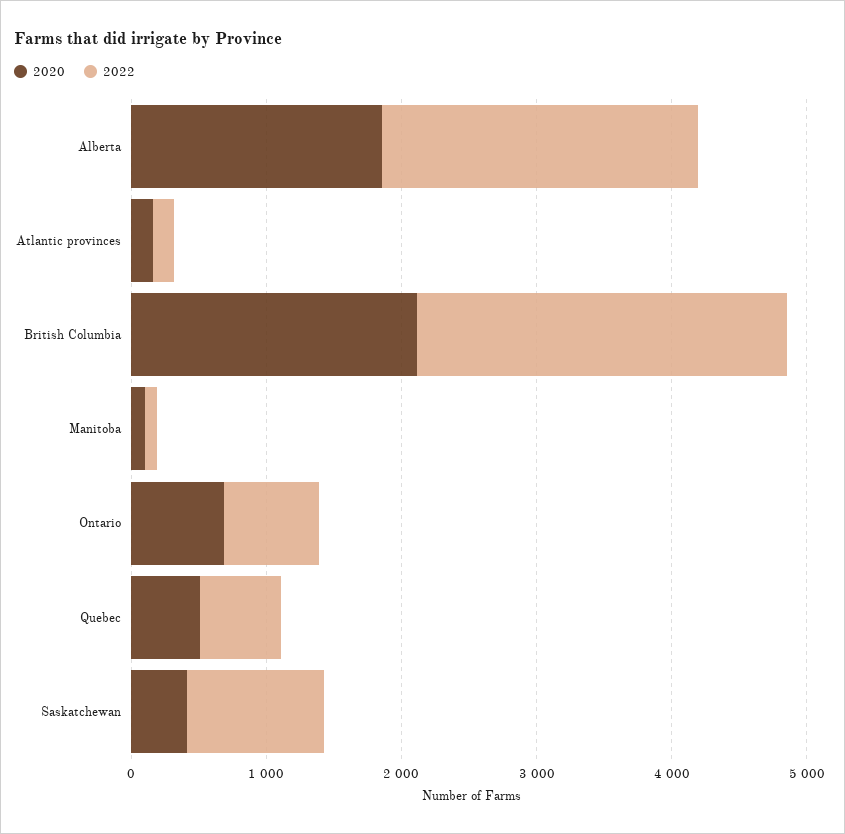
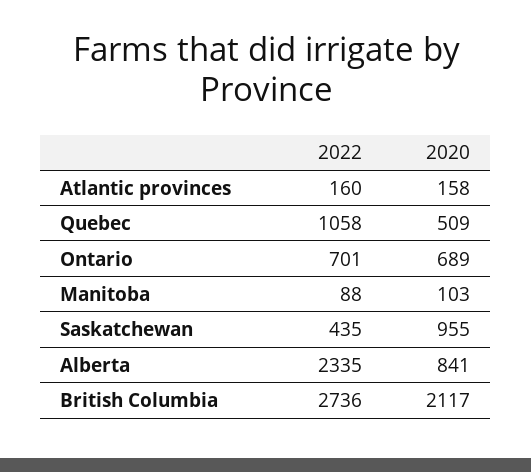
  {
    "2020": {
-     "Alberta": 1800,
+     "Alberta": 841,
      "Atlantic provinces": 158,
      "British Columbia": 2117,
      "Manitoba": 103,
      "Ontario": 689,
      "Quebec": 509,
-     "Saskatchewan": 400
+     "Saskatchewan": 955
    },
    "2022": {
      "Alberta": 2335,
      "Atlantic provinces": 160,
      "British Columbia": 2736,
      "Manitoba": 88,
      "Ontario": 701,
-     "Quebec": 600,
+     "Quebec": 1058,
-     "Saskatchewan": 1000
+     "Saskatchewan": 435
    }
  }

